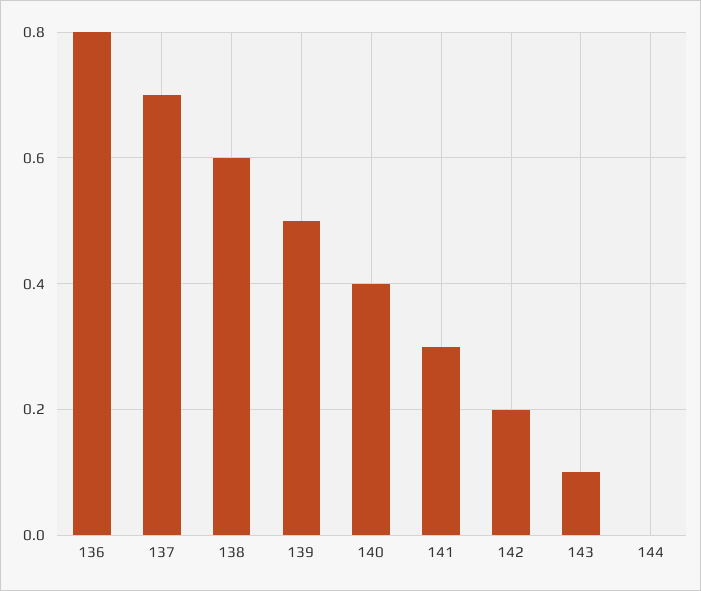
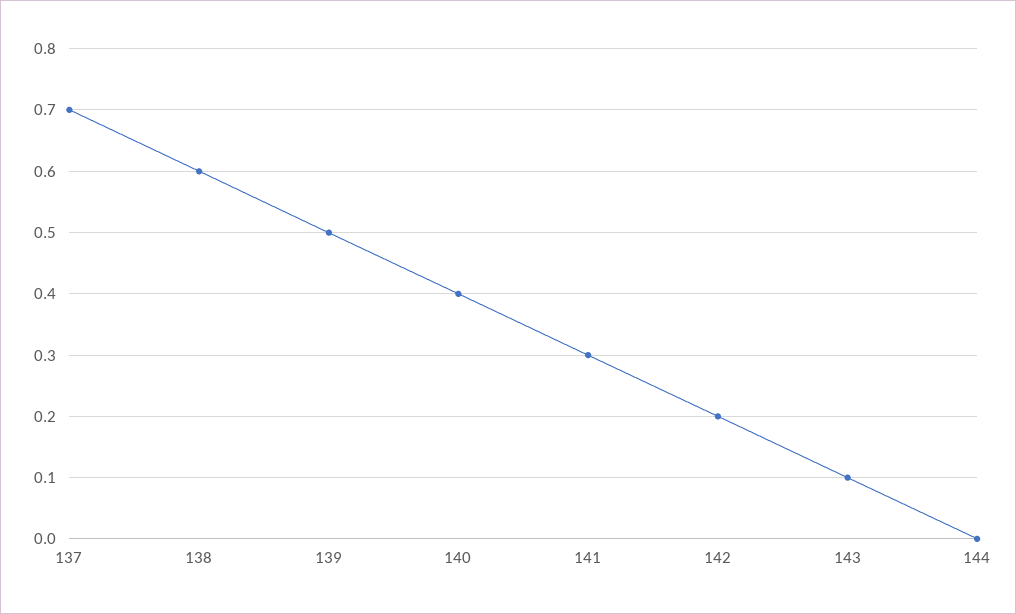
  {
-   "136": 0.8,
    "137": 0.7,
    "138": 0.6,
    "139": 0.5,
    "140": 0.4,
    "141": 0.3,
    "142": 0.2,
    "143": 0.1,
    "144": 0
  }

